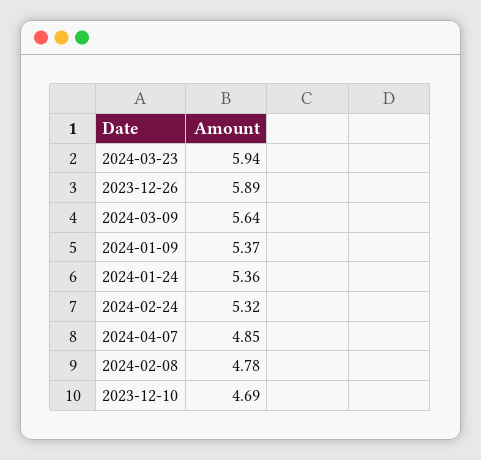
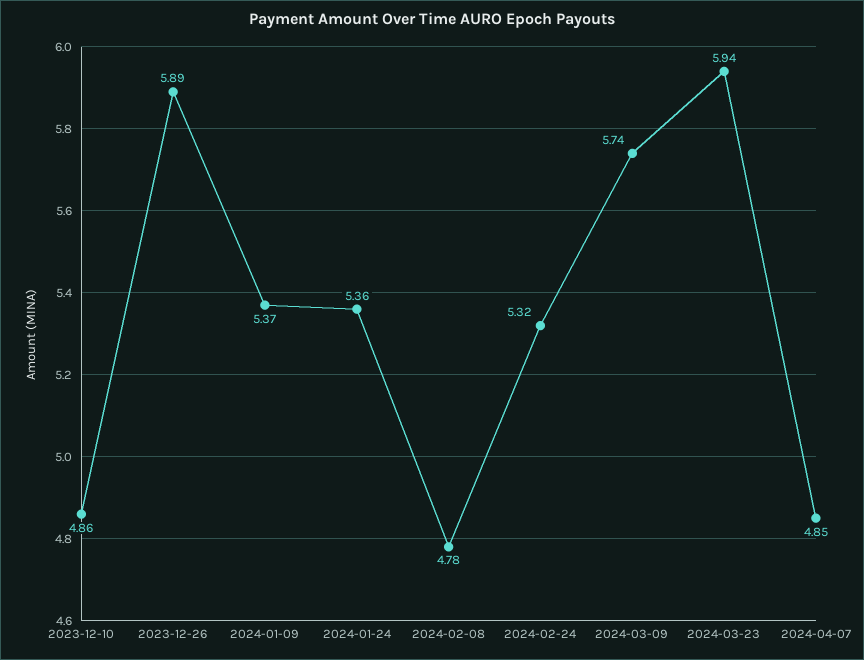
  {
    "2024-03-23": 5.94,
    "2023-12-26": 5.89,
-   "2024-03-09": 5.64,
+   "2024-03-09": 5.74,
    "2024-01-09": 5.37,
    "2024-01-24": 5.36,
    "2024-02-24": 5.32,
    "2024-04-07": 4.85,
    "2024-02-08": 4.78,
-   "2023-12-10": 4.69
+   "2023-12-10": 4.86
  }

